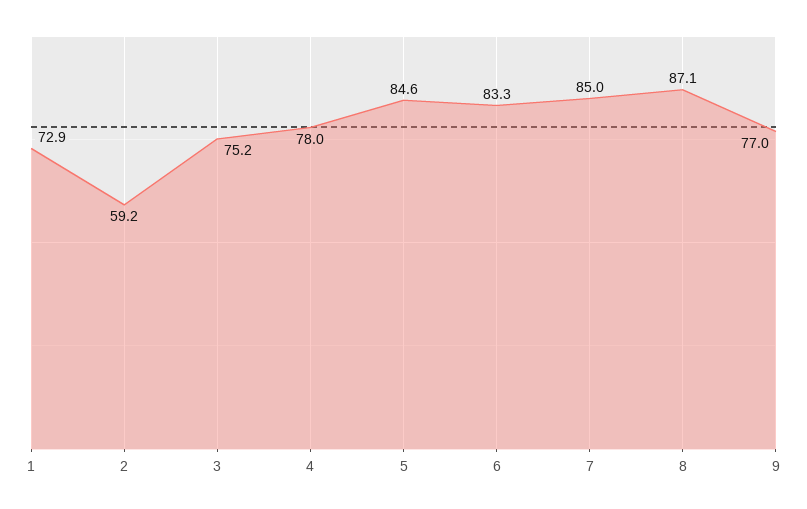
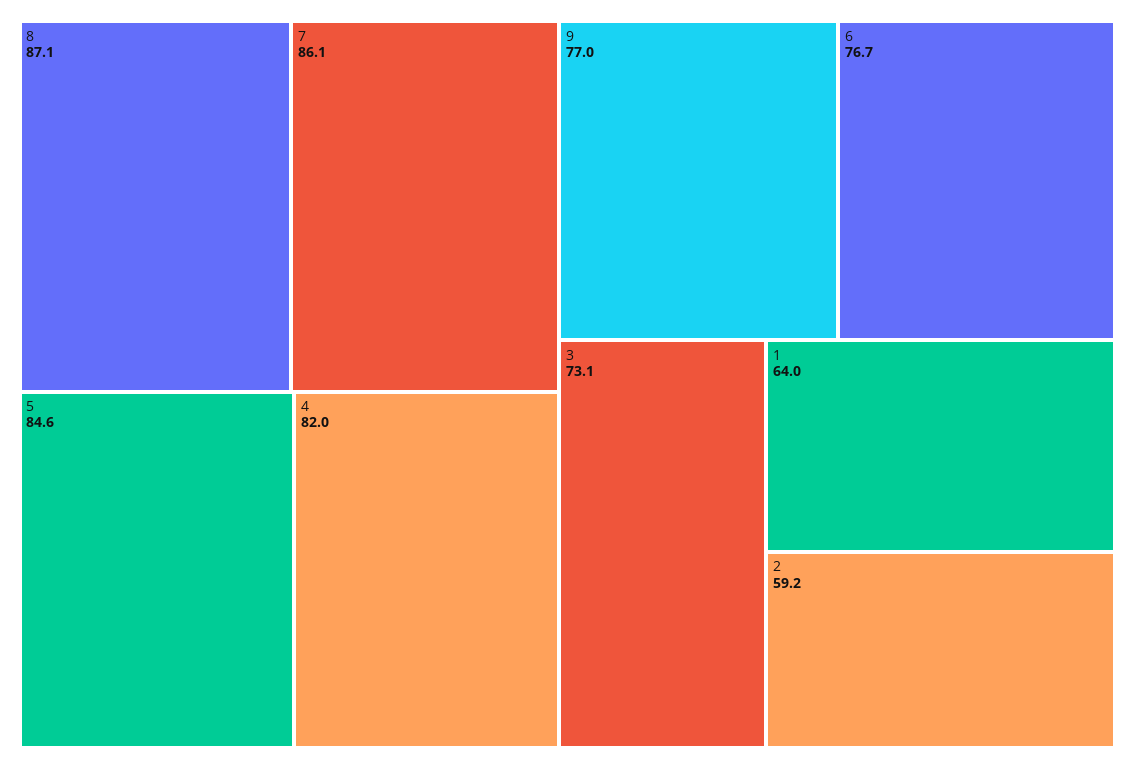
  {
-   "1": 72.9,
+   "1": 64,
    "2": 59.2,
-   "3": 75.2,
+   "3": 73.1,
-   "4": 78,
+   "4": 82,
    "5": 84.6,
-   "6": 83.3,
+   "6": 76.7,
-   "7": 85,
+   "7": 86.1,
    "8": 87.1,
    "9": 77
  }

